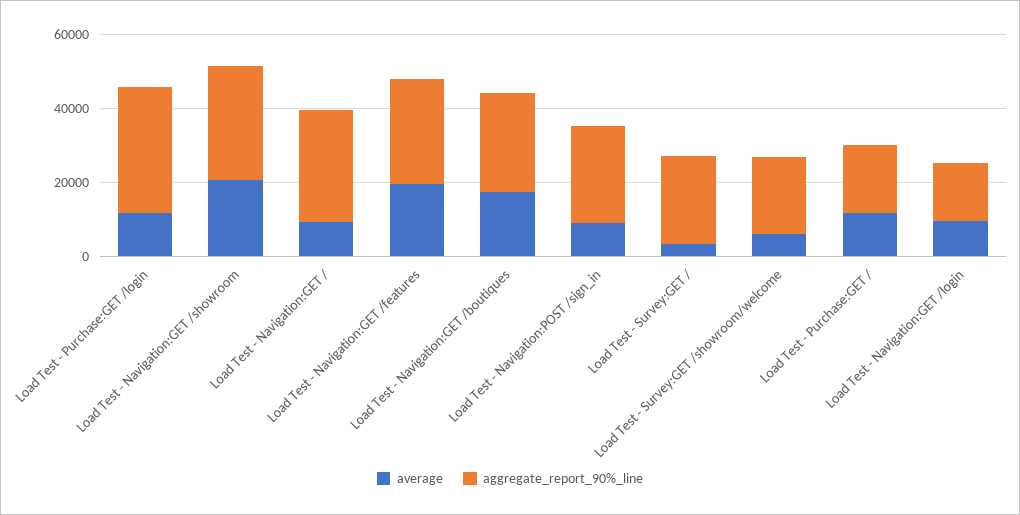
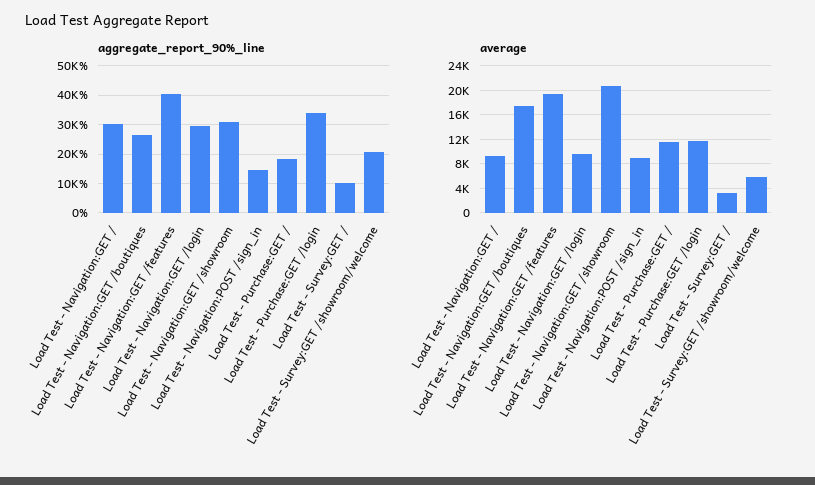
  {
    "average": {
      "Load Test - Purchase:GET /login": 12000,
      "Load Test - Navigation:GET /showroom": 21000,
      "Load Test - Navigation:GET /": 9000,
      "Load Test - Navigation:GET /features": 19000,
      "Load Test - Navigation:GET /boutiques": 17000,
      "Load Test - Navigation:POST /sign_in": 9000,
      "Load Test - Survey:GET /": 3000,
      "Load Test - Survey:GET /showroom/welcome": 6000,
      "Load Test - Purchase:GET /": 12000,
      "Load Test - Navigation:GET /login": 10000
    },
    "aggregate_report_90%_line": {
      "Load Test - Purchase:GET /login": 35000,
      "Load Test - Navigation:GET /showroom": 30000,
      "Load Test - Navigation:GET /": 30000,
-     "Load Test - Navigation:GET /features": 30000,
+     "Load Test - Navigation:GET /features": 40000,
      "Load Test - Navigation:GET /boutiques": 27500,
-     "Load Test - Navigation:POST /sign_in": 25000,
+     "Load Test - Navigation:POST /sign_in": 15000,
-     "Load Test - Survey:GET /": 25000,
+     "Load Test - Survey:GET /": 10000,
      "Load Test - Survey:GET /showroom/welcome": 20000,
      "Load Test - Purchase:GET /": 17500,
-     "Load Test - Navigation:GET /login": 15000
+     "Load Test - Navigation:GET /login": 30000
    }
  }

